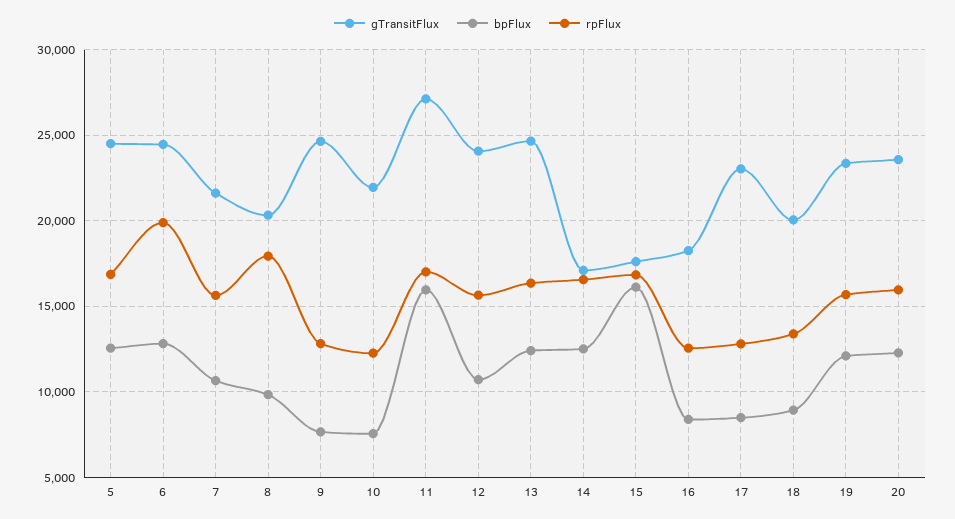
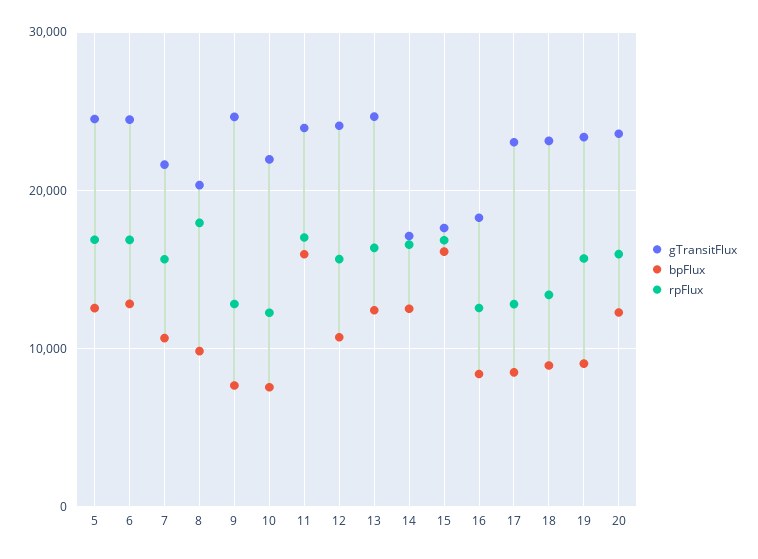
  {
    "gTransitFlux": {
      "5": 24500,
      "6": 24500,
      "7": 21500,
      "8": 20500,
      "9": 24500,
      "10": 22000,
-     "11": 27000,
+     "11": 24000,
      "12": 24000,
      "13": 24500,
      "14": 17000,
      "15": 17500,
      "16": 18500,
      "17": 23000,
-     "18": 20000,
+     "18": 23000,
      "19": 23500,
      "20": 23500
    },
    "bpFlux": {
      "5": 12500,
      "6": 13000,
      "7": 10500,
      "8": 10000,
      "9": 7500,
      "10": 7500,
      "11": 16000,
      "12": 10500,
      "13": 12500,
      "14": 12500,
      "15": 16000,
      "16": 8500,
      "17": 8500,
      "18": 9000,
-     "19": 12000,
+     "19": 9000,
      "20": 12500
    },
    "rpFlux": {
      "5": 17000,
-     "6": 20000,
+     "6": 17000,
      "7": 15500,
      "8": 18000,
      "9": 13000,
      "10": 12500,
      "11": 17000,
      "12": 15500,
      "13": 16500,
      "14": 16500,
      "15": 17000,
      "16": 12500,
      "17": 13000,
      "18": 13500,
      "19": 15500,
      "20": 16000
    }
  }

